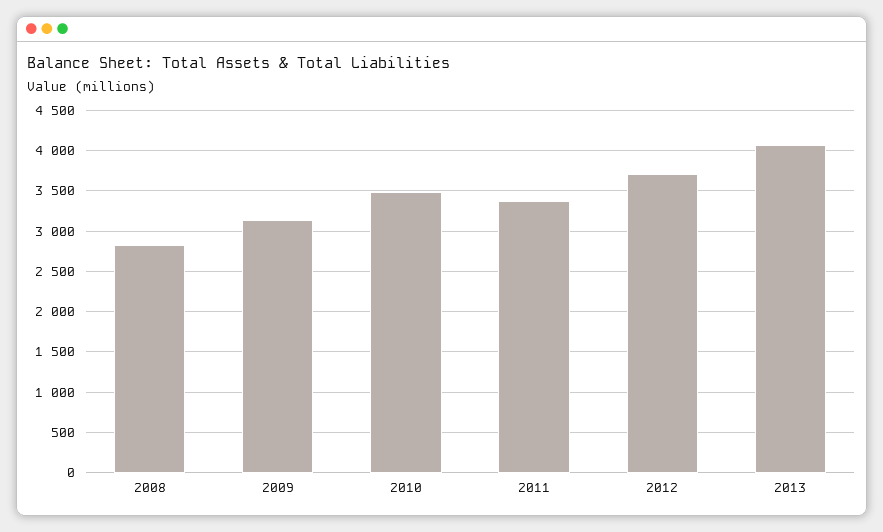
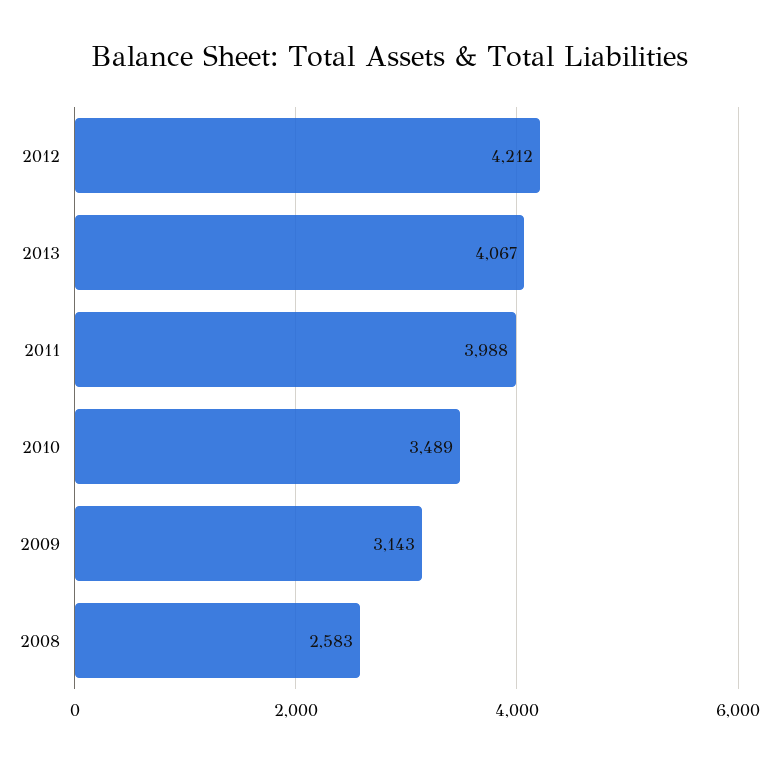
  {
-   "2008": 2800,
+   "2008": 2583,
    "2009": 3143,
    "2010": 3489,
-   "2011": 3400,
+   "2011": 3988,
-   "2012": 3700,
+   "2012": 4212,
    "2013": 4067
  }

